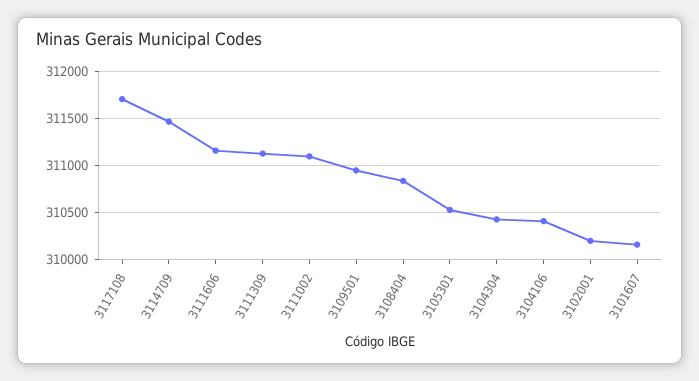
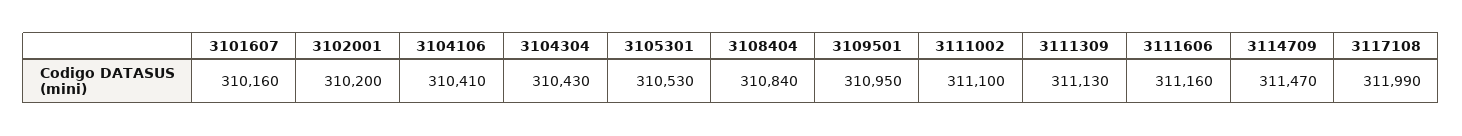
  {
-   "3117108": 311700,
+   "3117108": 311990,
    "3114709": 311470,
    "3111606": 311160,
    "3111309": 311130,
    "3111002": 311100,
    "3109501": 310950,
    "3108404": 310840,
    "3105301": 310530,
    "3104304": 310430,
    "3104106": 310410,
    "3102001": 310200,
    "3101607": 310160
  }

